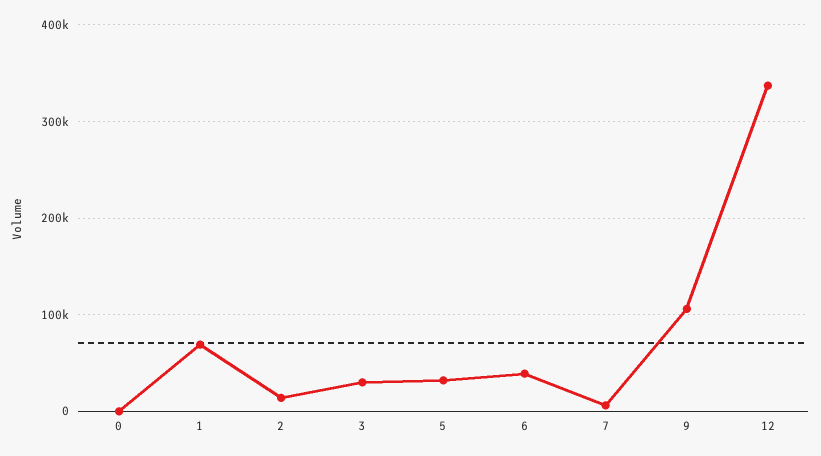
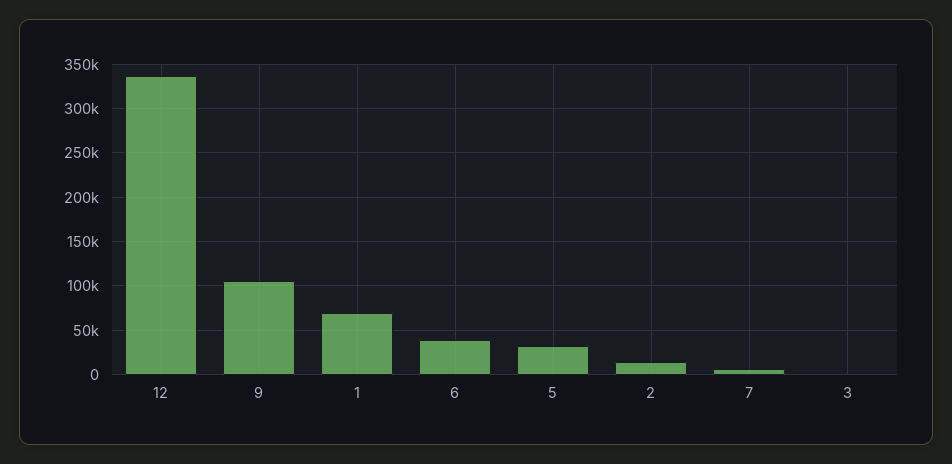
  {
-   "0": 0,
    "1": 70000,
    "2": 10000,
-   "3": 30000,
+   "3": 0,
    "5": 30000,
    "6": 40000,
    "7": 10000,
    "9": 110000,
    "12": 340000
  }

